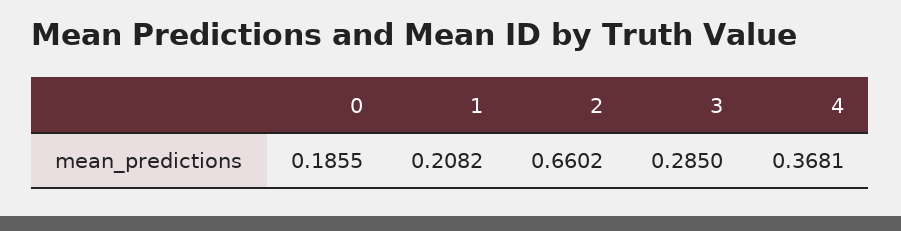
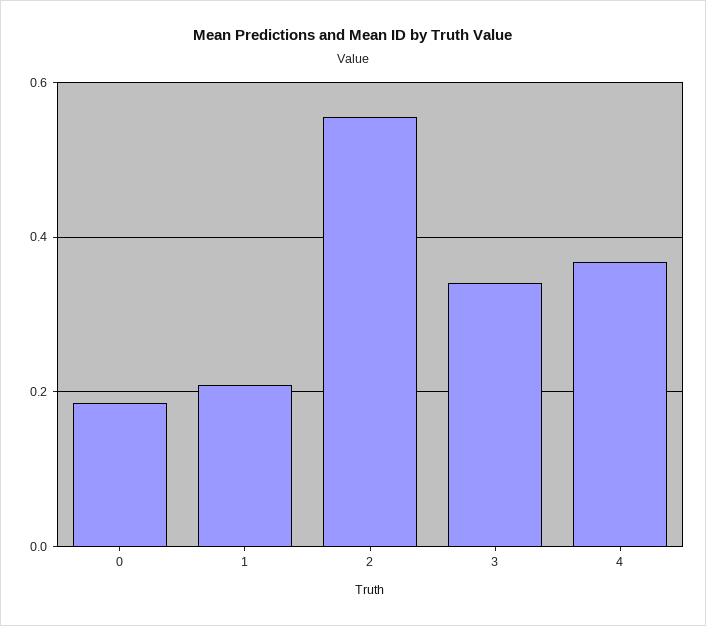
  {
    "0": 0.1855,
    "1": 0.2082,
-   "2": 0.6602,
+   "2": 0.56,
-   "3": 0.285,
+   "3": 0.34,
    "4": 0.3681
  }

